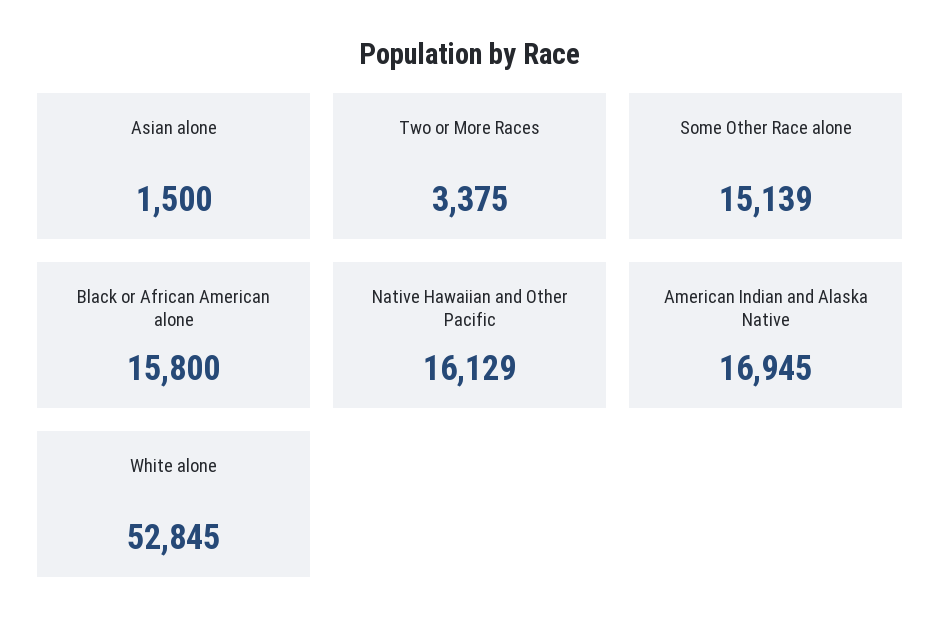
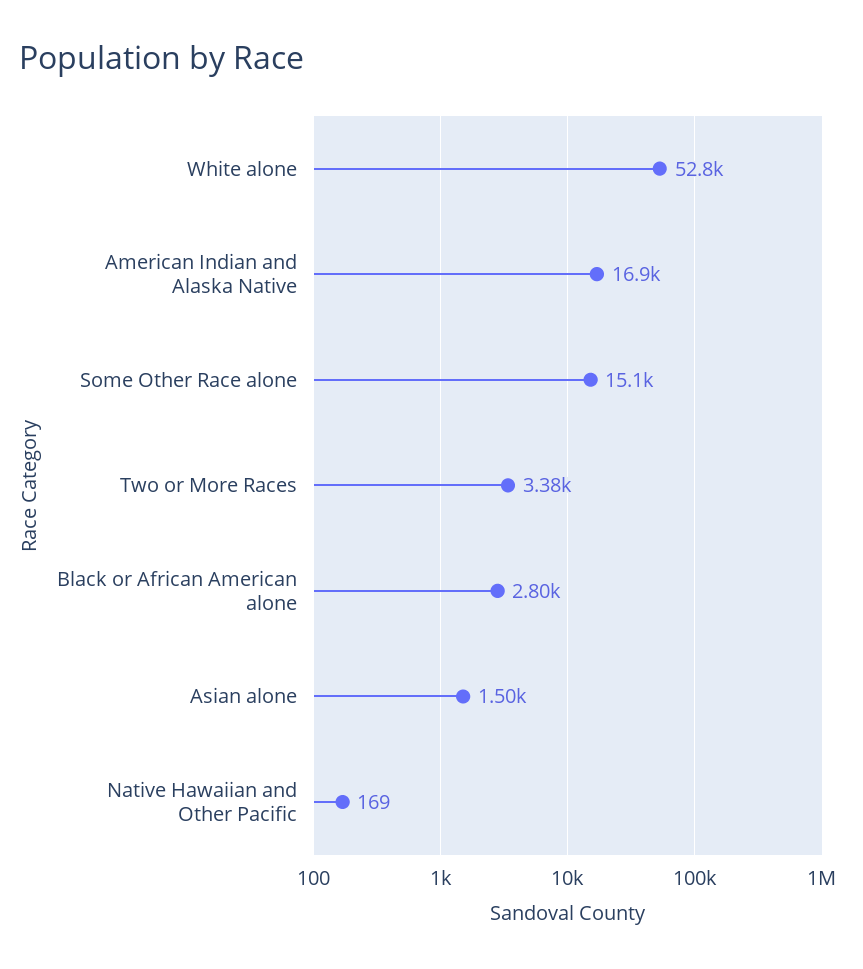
  {
    "Asian alone": 1500,
    "Two or More Races": 3375,
    "Some Other Race alone": 15139,
-   "Black or African American alone": 15800,
+   "Black or African American alone": 2800,
-   "Native Hawaiian and Other Pacific": 16129,
+   "Native Hawaiian and Other Pacific": 169,
    "American Indian and Alaska Native": 16945,
    "White alone": 52845
  }

